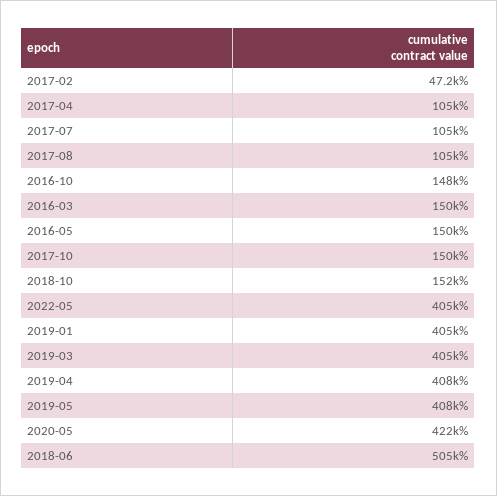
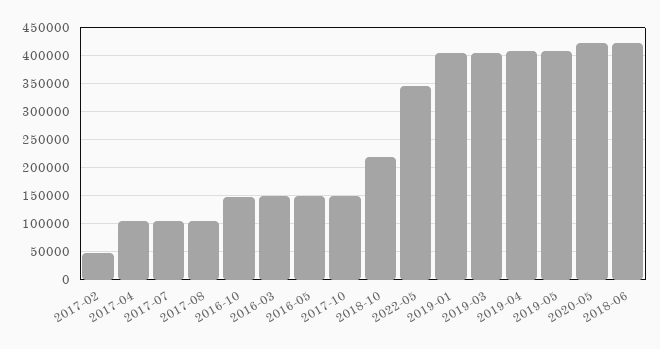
  {
    "2017-02": 47200,
    "2017-04": 105000,
    "2017-07": 105000,
    "2017-08": 105000,
    "2016-10": 148000,
    "2016-03": 150000,
    "2016-05": 150000,
    "2017-10": 150000,
-   "2018-10": 152000,
+   "2018-10": 225000,
-   "2022-05": 405000,
+   "2022-05": 350000,
    "2019-01": 405000,
    "2019-03": 405000,
    "2019-04": 408000,
    "2019-05": 408000,
    "2020-05": 422000,
-   "2018-06": 505000
+   "2018-06": 425000
  }

